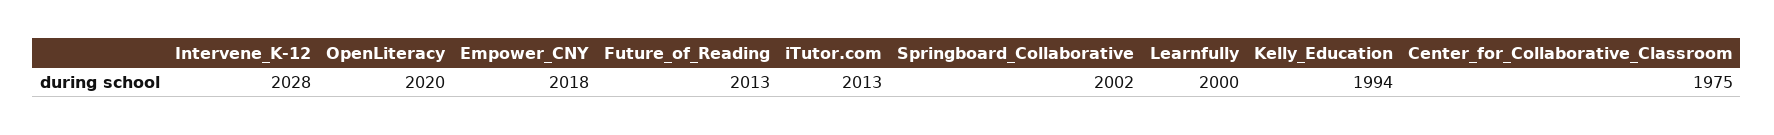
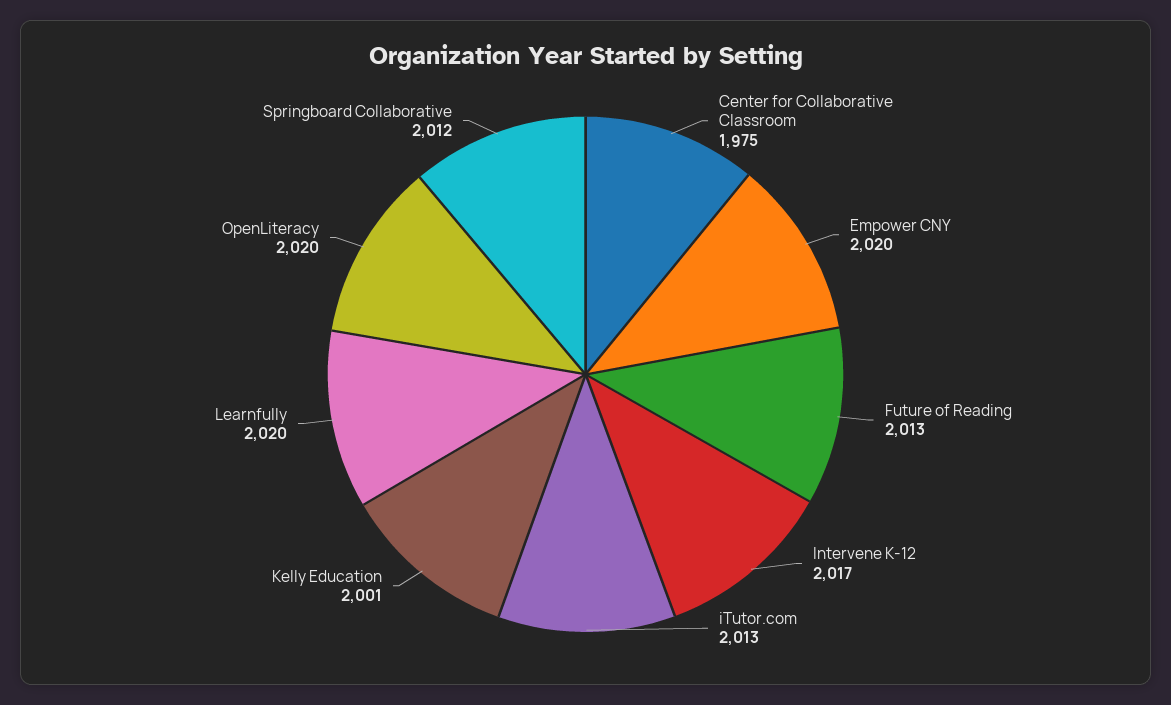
  {
-   "Intervene_K-12": 2028,
+   "Intervene_K-12": 2017,
    "OpenLiteracy": 2020,
-   "Empower_CNY": 2018,
+   "Empower_CNY": 2020,
    "Future_of_Reading": 2013,
    "iTutor.com": 2013,
-   "Springboard_Collaborative": 2002,
+   "Springboard_Collaborative": 2012,
-   "Learnfully": 2000,
+   "Learnfully": 2020,
-   "Kelly_Education": 1994,
+   "Kelly_Education": 2001,
    "Center_for_Collaborative_Classroom": 1975
  }

